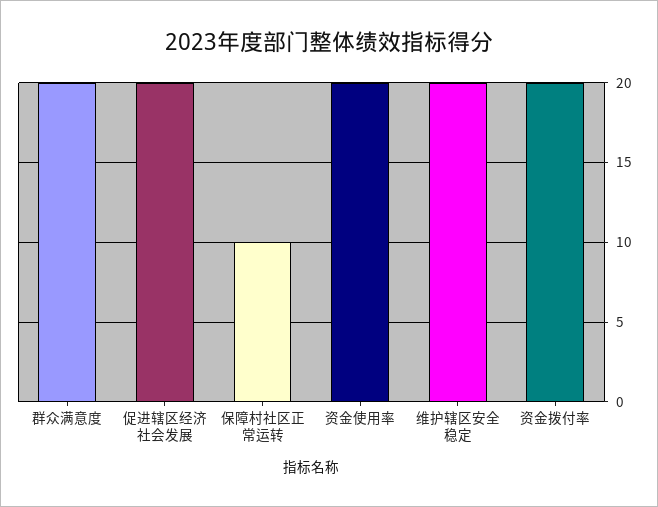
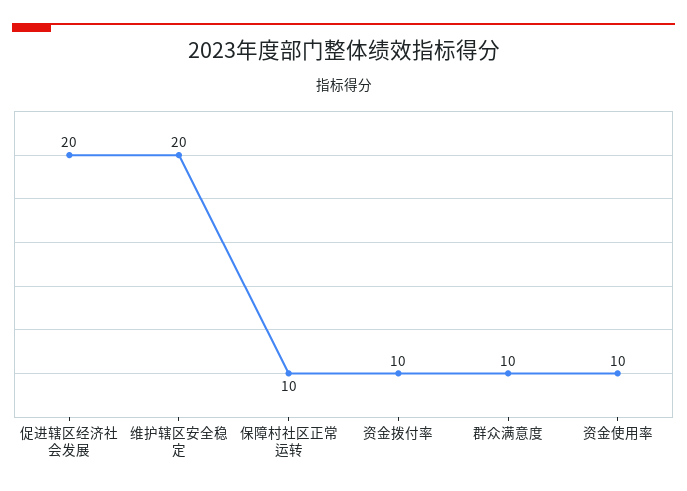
  {
-   "群众满意度": 20,
+   "群众满意度": 10,
    "促进辖区经济社会发展": 20,
    "保障村社区正常运转": 10,
-   "资金使用率": 20,
+   "资金使用率": 10,
    "维护辖区安全稳定": 20,
-   "资金拨付率": 20
+   "资金拨付率": 10
  }

